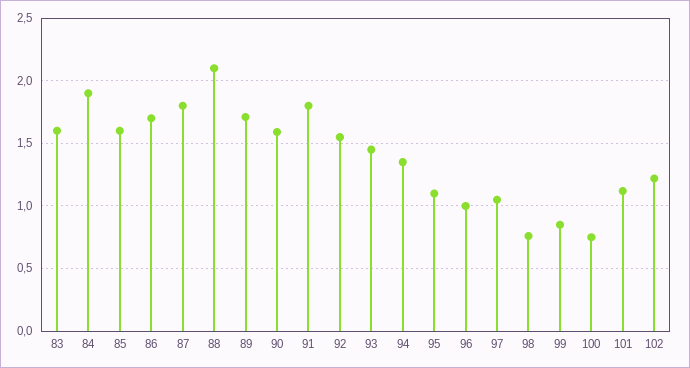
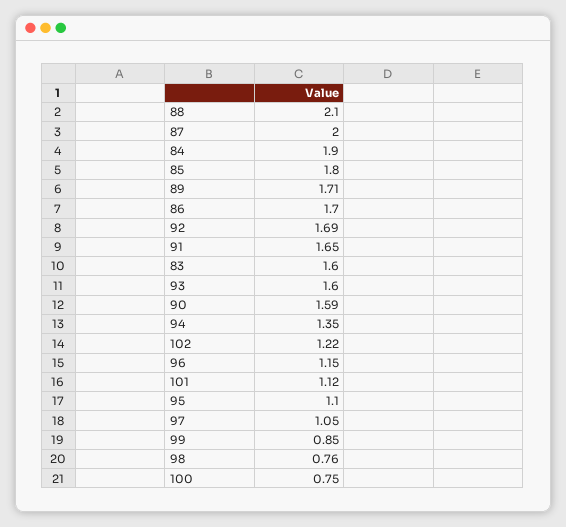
  {
    "83": 1.6,
    "84": 1.9,
-   "85": 1.6,
+   "85": 1.8,
    "86": 1.7,
-   "87": 1.8,
+   "87": 2,
    "88": 2.1,
    "89": 1.71,
    "90": 1.59,
-   "91": 1.8,
+   "91": 1.65,
-   "92": 1.55,
+   "92": 1.69,
-   "93": 1.45,
+   "93": 1.6,
    "94": 1.35,
    "95": 1.1,
-   "96": 1,
+   "96": 1.15,
    "97": 1.05,
    "98": 0.76,
    "99": 0.85,
    "100": 0.75,
    "101": 1.12,
    "102": 1.22
  }

